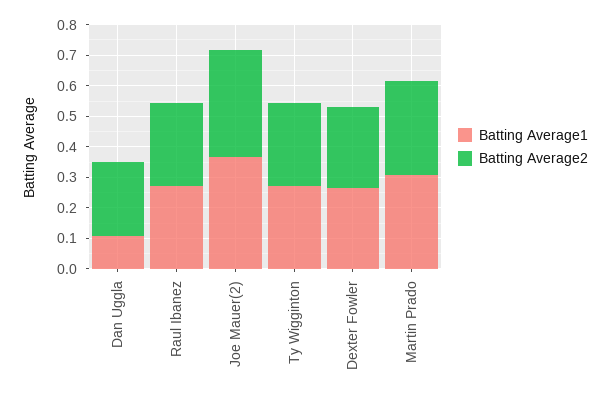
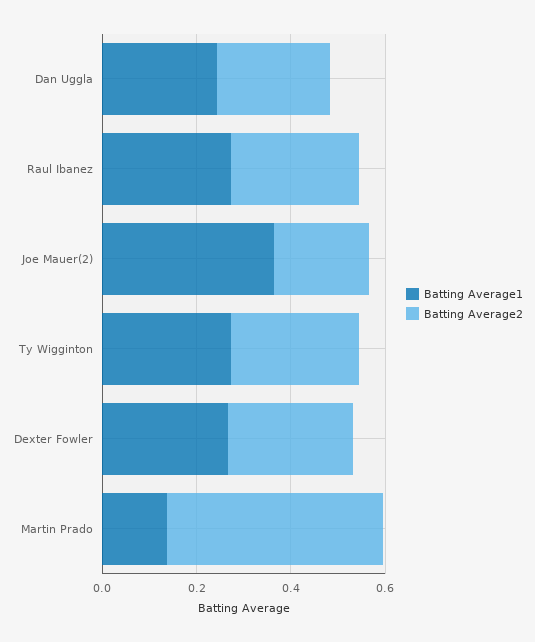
  {
    "Batting Average1": {
-     "Dan Uggla": 0.1,
+     "Dan Uggla": 0.25,
      "Raul Ibanez": 0.25,
      "Joe Mauer(2)": 0.35,
      "Ty Wigginton": 0.25,
      "Dexter Fowler": 0.25,
-     "Martin Prado": 0.3
+     "Martin Prado": 0.15
    },
    "Batting Average2": {
      "Dan Uggla": 0.25,
      "Raul Ibanez": 0.25,
-     "Joe Mauer(2)": 0.35,
+     "Joe Mauer(2)": 0.2,
      "Ty Wigginton": 0.25,
      "Dexter Fowler": 0.25,
-     "Martin Prado": 0.3
+     "Martin Prado": 0.45
    }
  }

